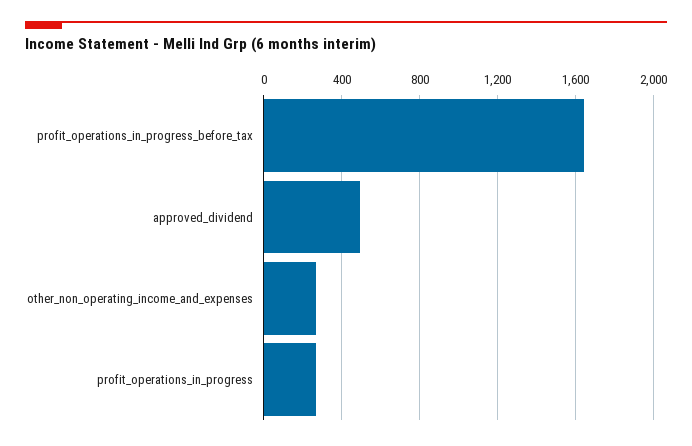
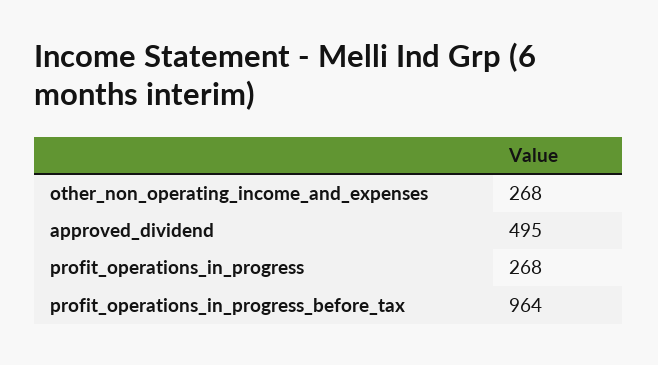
  {
-   "profit_operations_in_progress_before_tax": 1650,
+   "profit_operations_in_progress_before_tax": 964,
    "approved_dividend": 495,
    "other_non_operating_income_and_expenses": 268,
    "profit_operations_in_progress": 268
  }

